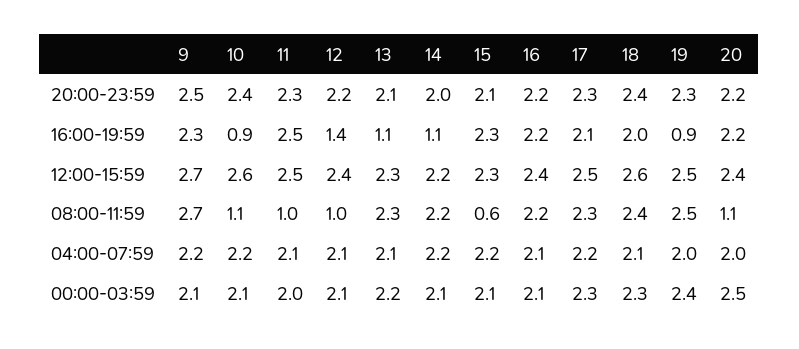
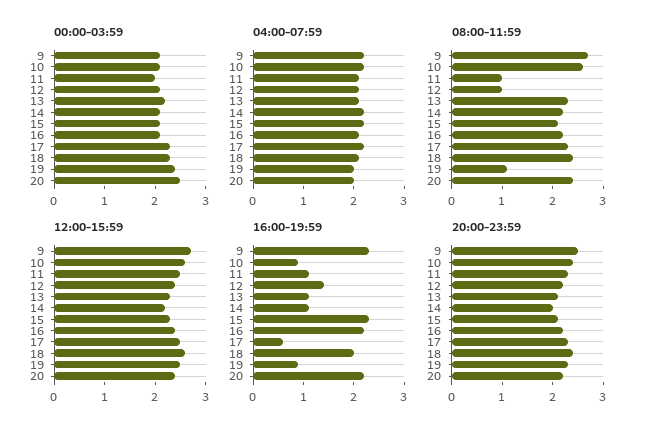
  {
    "20:00-23:59": {
      "9": 2.5,
      "10": 2.4,
      "11": 2.3,
      "12": 2.2,
      "13": 2.1,
      "14": 2,
      "15": 2.1,
      "16": 2.2,
      "17": 2.3,
      "18": 2.4,
      "19": 2.3,
      "20": 2.2
    },
    "16:00-19:59": {
      "9": 2.3,
      "10": 0.9,
-     "11": 2.5,
+     "11": 1,
      "12": 1.4,
      "13": 1.1,
      "14": 1.1,
      "15": 2.3,
      "16": 2.2,
-     "17": 2.1,
+     "17": 0.5,
      "18": 2,
      "19": 0.9,
      "20": 2.2
    },
    "12:00-15:59": {
      "9": 2.7,
      "10": 2.6,
      "11": 2.5,
      "12": 2.4,
      "13": 2.3,
      "14": 2.2,
      "15": 2.3,
      "16": 2.4,
      "17": 2.5,
      "18": 2.6,
      "19": 2.5,
      "20": 2.4
    },
    "08:00-11:59": {
      "9": 2.7,
-     "10": 1.1,
+     "10": 2.5,
      "11": 1,
      "12": 1,
      "13": 2.3,
      "14": 2.2,
-     "15": 0.6,
+     "15": 2,
      "16": 2.2,
      "17": 2.3,
      "18": 2.4,
-     "19": 2.5,
+     "19": 1,
-     "20": 1.1
+     "20": 2.5
    },
    "04:00-07:59": {
      "9": 2.2,
      "10": 2.2,
      "11": 2.1,
      "12": 2.1,
      "13": 2.1,
      "14": 2.2,
      "15": 2.2,
      "16": 2.1,
      "17": 2.2,
      "18": 2.1,
      "19": 2,
      "20": 2
    },
    "00:00-03:59": {
      "9": 2.1,
      "10": 2.1,
      "11": 2,
      "12": 2.1,
      "13": 2.2,
      "14": 2.1,
      "15": 2.1,
      "16": 2.1,
      "17": 2.3,
      "18": 2.3,
      "19": 2.4,
      "20": 2.5
    }
  }

